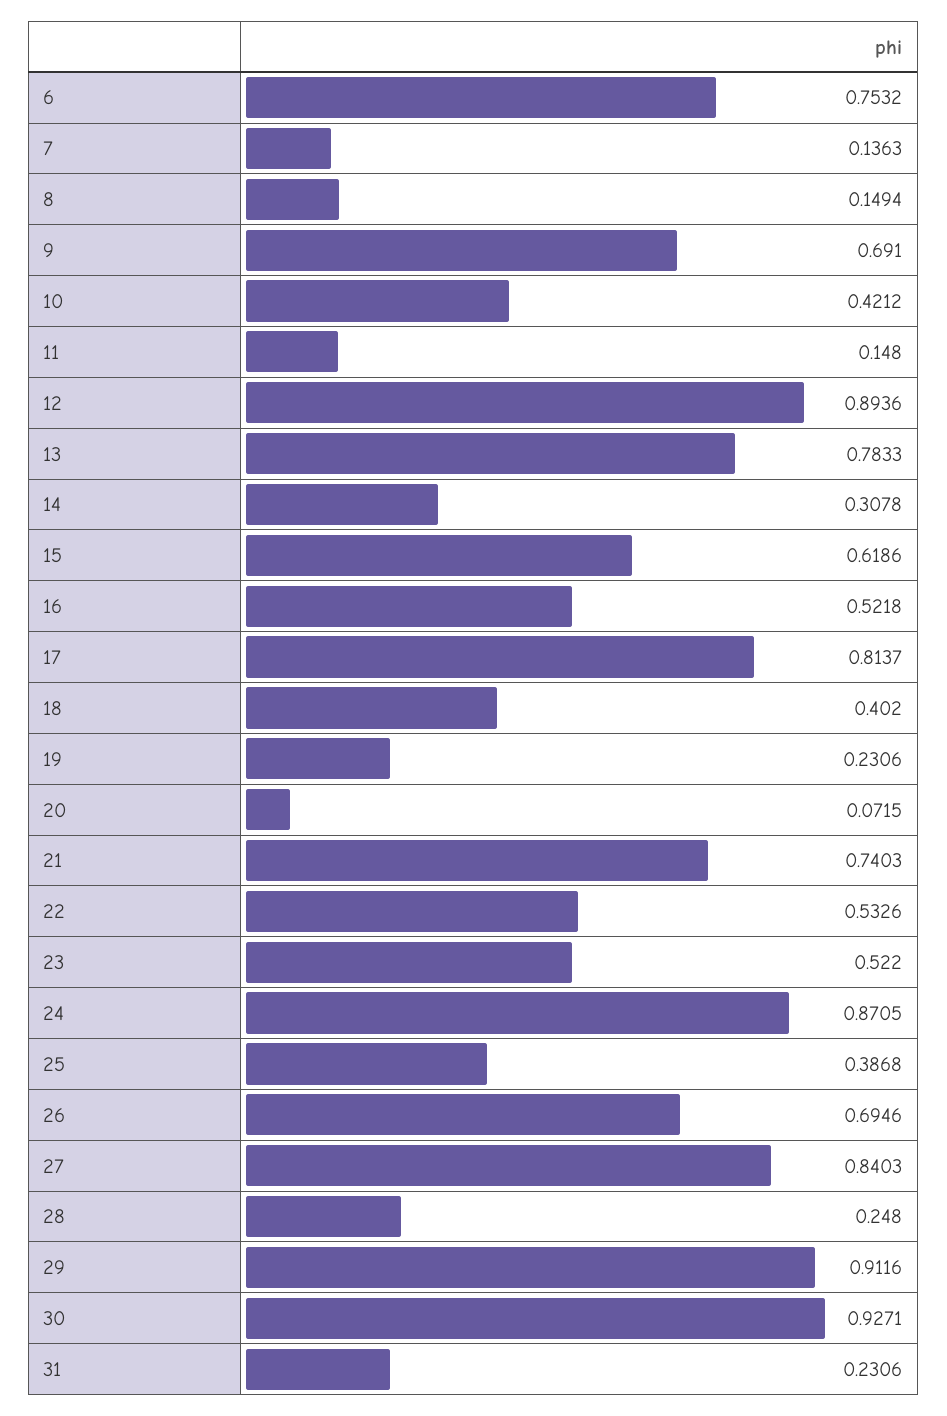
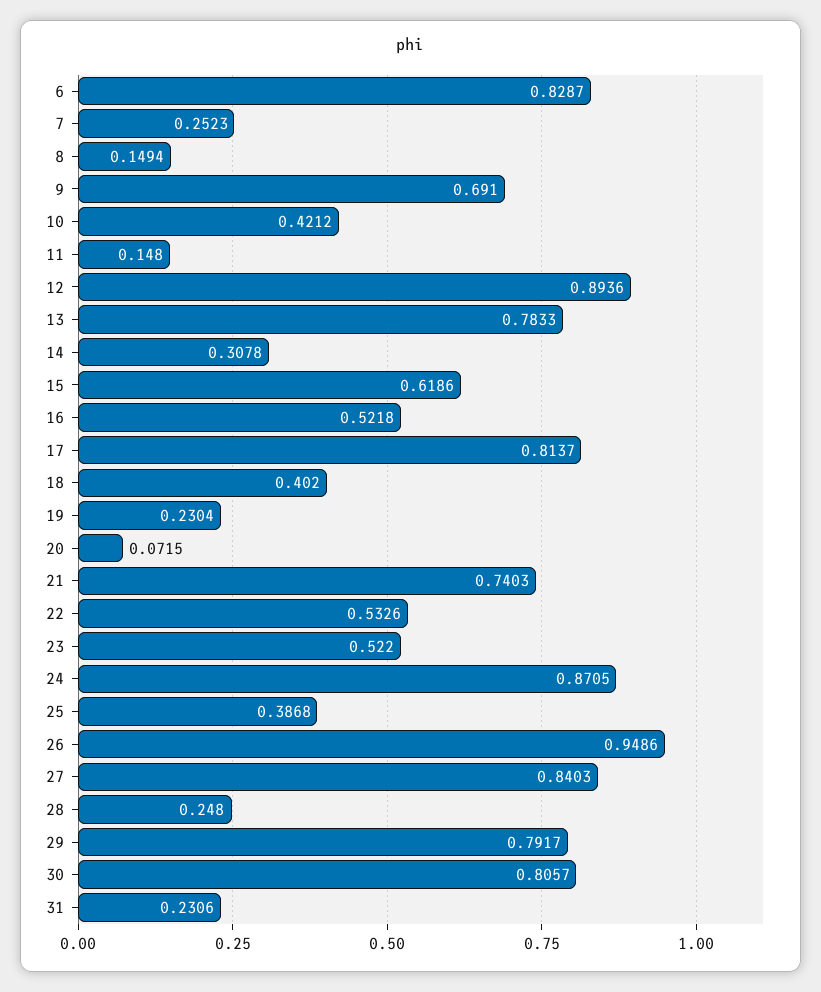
  {
-   "6": 0.7532,
+   "6": 0.8287,
-   "7": 0.1363,
+   "7": 0.2523,
    "8": 0.1494,
    "9": 0.691,
    "10": 0.4212,
    "11": 0.148,
    "12": 0.8936,
    "13": 0.7833,
    "14": 0.3078,
    "15": 0.6186,
    "16": 0.5218,
    "17": 0.8137,
    "18": 0.402,
-   "19": 0.2306,
+   "19": 0.2304,
    "20": 0.0715,
    "21": 0.7403,
    "22": 0.5326,
    "23": 0.522,
    "24": 0.8705,
    "25": 0.3868,
-   "26": 0.6946,
+   "26": 0.9486,
    "27": 0.8403,
    "28": 0.248,
-   "29": 0.9116,
+   "29": 0.7917,
-   "30": 0.9271,
+   "30": 0.8057,
    "31": 0.2306
  }

